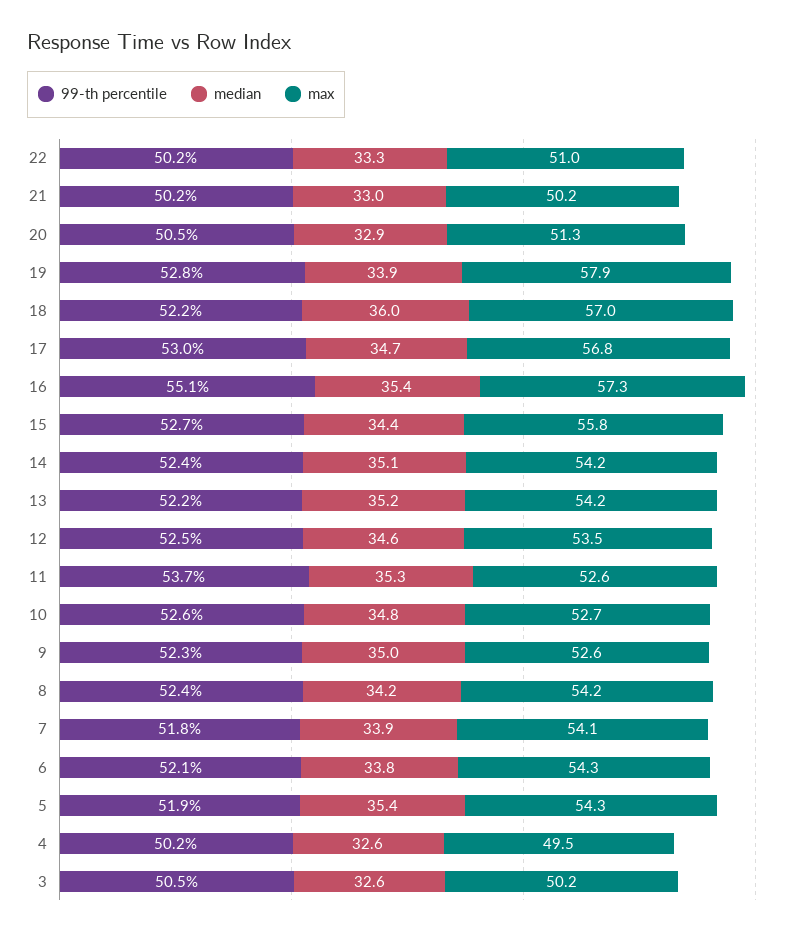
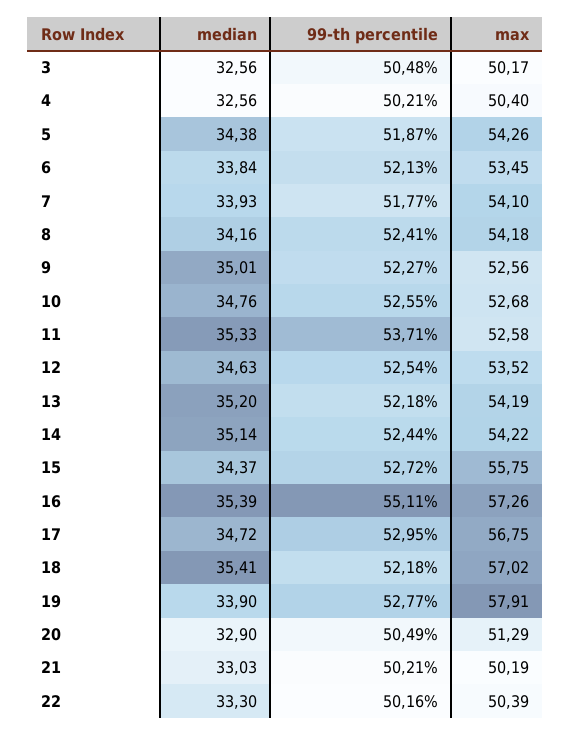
  {
    "99-th percentile": {
      "22": 50.16,
      "21": 50.21,
      "20": 50.49,
      "19": 52.77,
      "18": 52.18,
      "17": 52.95,
      "16": 55.11,
      "15": 52.72,
      "14": 52.44,
      "13": 52.18,
      "12": 52.54,
      "11": 53.71,
      "10": 52.55,
      "9": 52.27,
      "8": 52.41,
      "7": 51.77,
      "6": 52.13,
      "5": 51.87,
      "4": 50.21,
      "3": 50.48
    },
    "median": {
      "22": 33.3,
      "21": 33.03,
      "20": 32.9,
      "19": 33.9,
-     "18": 36,
+     "18": 35.41,
      "17": 34.72,
      "16": 35.39,
      "15": 34.37,
      "14": 35.14,
      "13": 35.2,
      "12": 34.63,
      "11": 35.33,
      "10": 34.76,
      "9": 35.01,
      "8": 34.16,
      "7": 33.93,
      "6": 33.84,
-     "5": 35.4,
+     "5": 34.38,
      "4": 32.56,
      "3": 32.56
    },
    "max": {
-     "22": 51,
+     "22": 50.39,
      "21": 50.19,
      "20": 51.29,
      "19": 57.91,
      "18": 57.02,
      "17": 56.75,
      "16": 57.26,
      "15": 55.75,
      "14": 54.22,
      "13": 54.19,
      "12": 53.52,
      "11": 52.58,
      "10": 52.68,
      "9": 52.56,
      "8": 54.18,
      "7": 54.1,
-     "6": 54.3,
+     "6": 53.45,
      "5": 54.26,
-     "4": 49.5,
+     "4": 50.4,
      "3": 50.17
    }
  }

